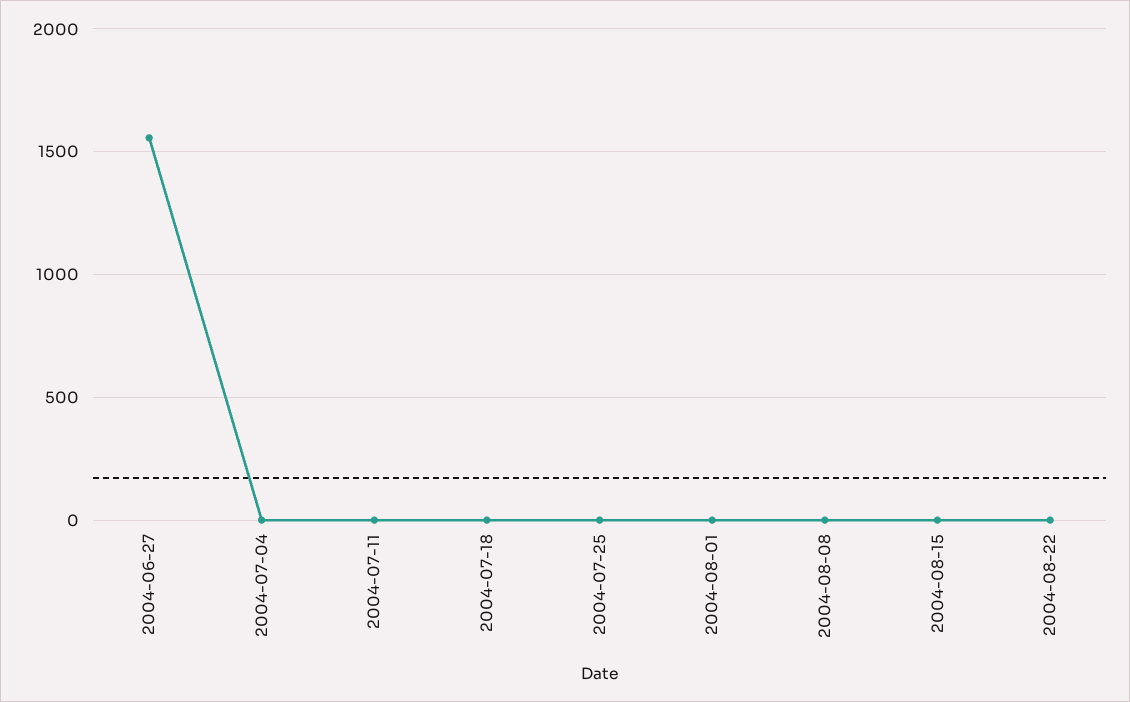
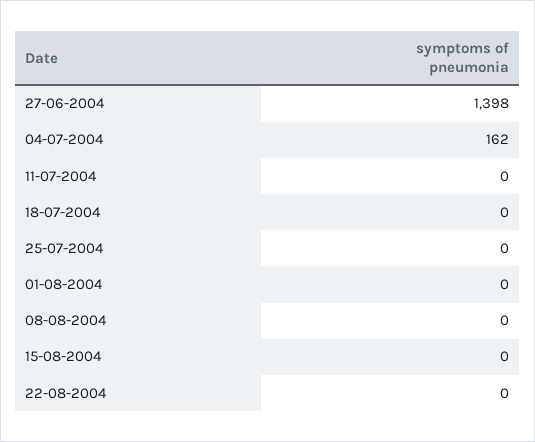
  {
-   "2004-06-27": 1550,
+   "2004-06-27": 1398,
-   "2004-07-04": 0,
+   "2004-07-04": 162,
    "2004-07-11": 0,
    "2004-07-18": 0,
    "2004-07-25": 0,
    "2004-08-01": 0,
    "2004-08-08": 0,
    "2004-08-15": 0,
    "2004-08-22": 0
  }

